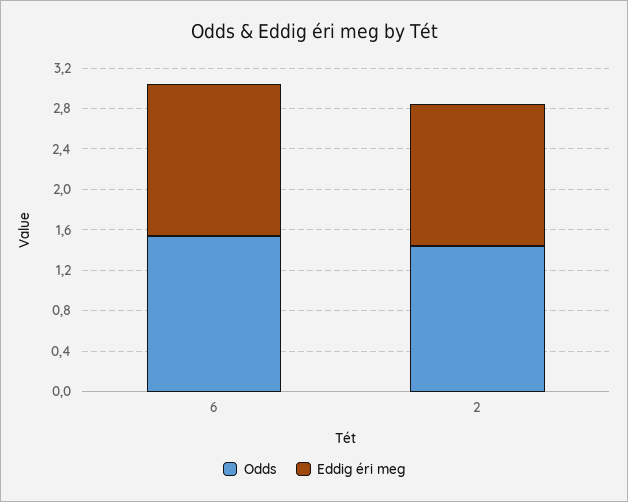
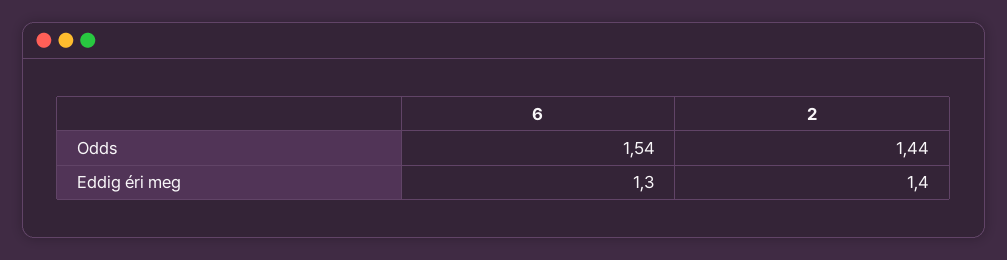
  {
    "Odds": {
      "6": 1.54,
      "2": 1.44
    },
    "Eddig éri meg": {
-     "6": 1.5,
+     "6": 1.3,
      "2": 1.4
    }
  }

